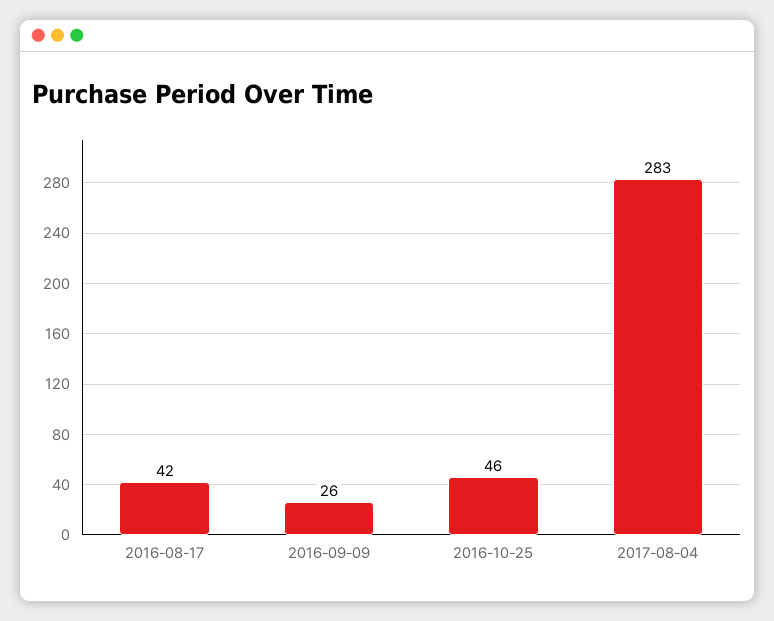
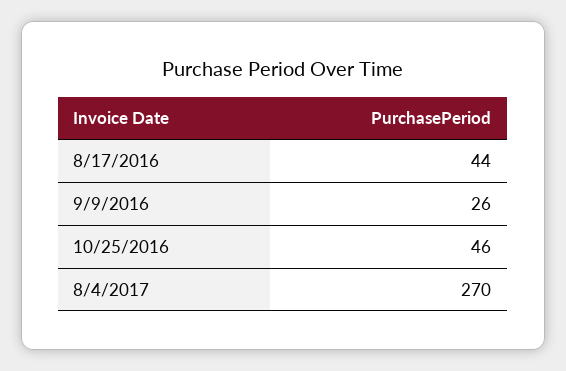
  {
-   "2016-08-17": 42,
+   "2016-08-17": 44,
    "2016-09-09": 26,
    "2016-10-25": 46,
-   "2017-08-04": 283
+   "2017-08-04": 270
  }

